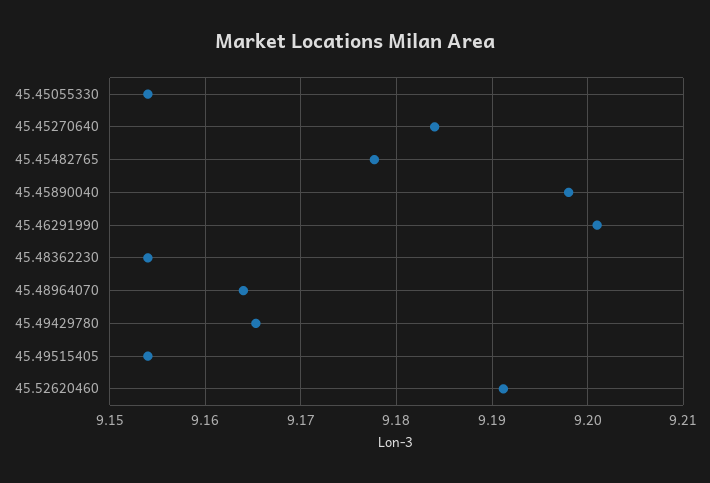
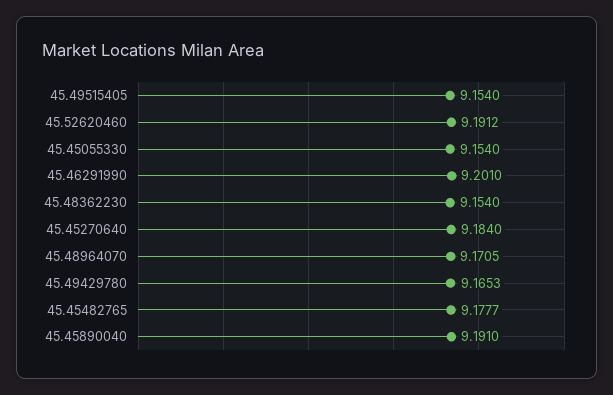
  {
    "45.45055330": 9.154,
    "45.45270640": 9.184,
    "45.45482765": 9.1777,
-   "45.45890040": 9.198,
+   "45.45890040": 9.191,
    "45.46291990": 9.201,
    "45.48362230": 9.154,
-   "45.48964070": 9.164,
+   "45.48964070": 9.1705,
    "45.49429780": 9.1653,
    "45.49515405": 9.154,
    "45.52620460": 9.1912
  }

